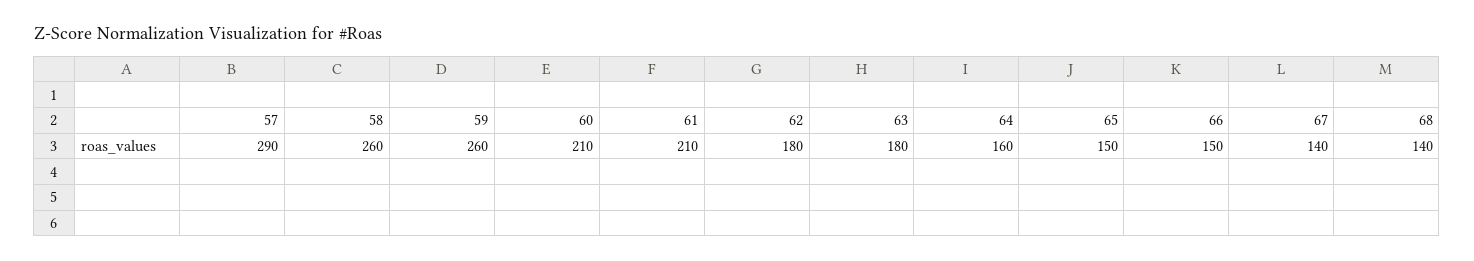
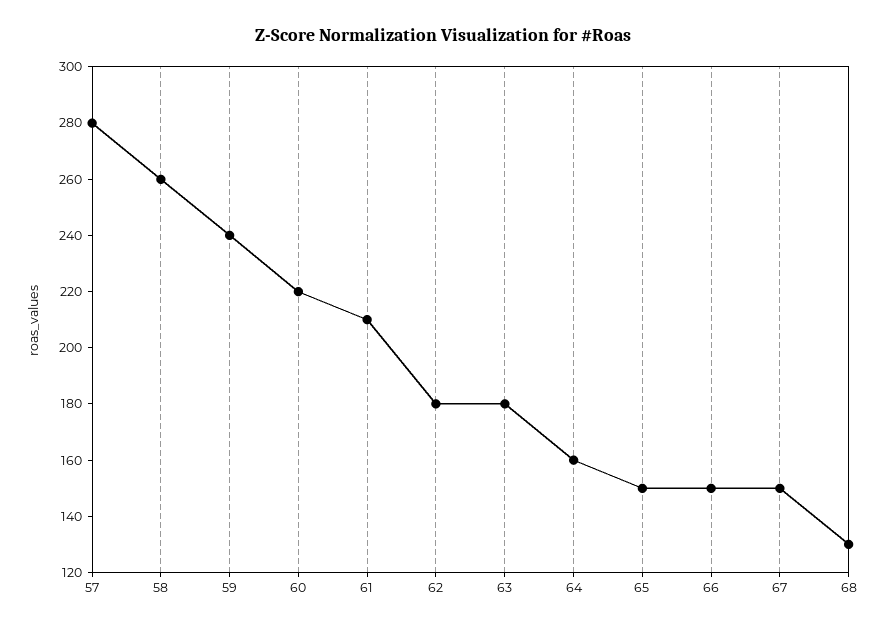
  {
-   "57": 290,
+   "57": 280,
    "58": 260,
-   "59": 260,
+   "59": 240,
-   "60": 210,
+   "60": 220,
    "61": 210,
    "62": 180,
    "63": 180,
    "64": 160,
    "65": 150,
    "66": 150,
-   "67": 140,
+   "67": 150,
-   "68": 140
+   "68": 130
  }

